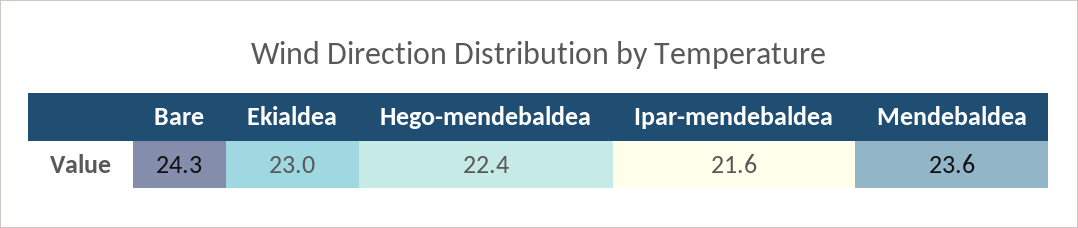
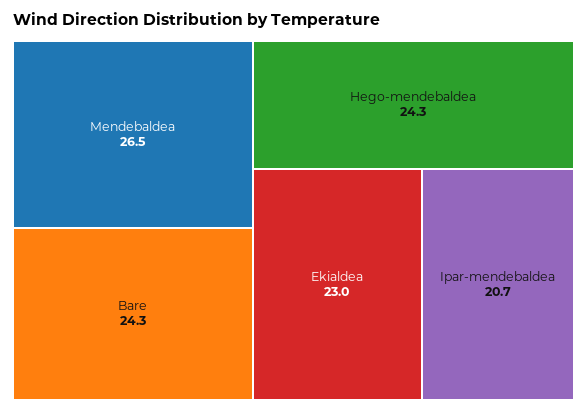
  {
    "Bare": 24.3,
    "Ekialdea": 23,
-   "Hego-mendebaldea": 22.4,
+   "Hego-mendebaldea": 24.3,
-   "Ipar-mendebaldea": 21.6,
+   "Ipar-mendebaldea": 20.7,
-   "Mendebaldea": 23.6
+   "Mendebaldea": 26.5
  }

